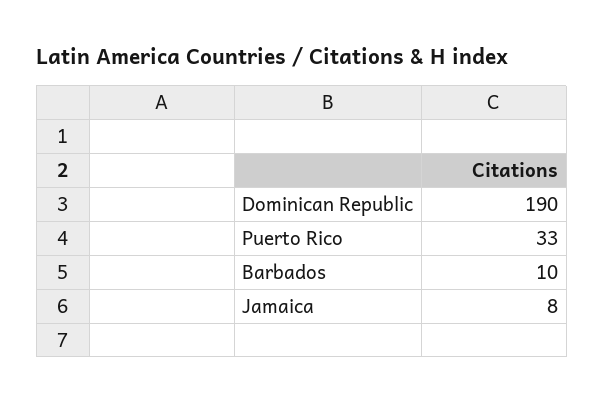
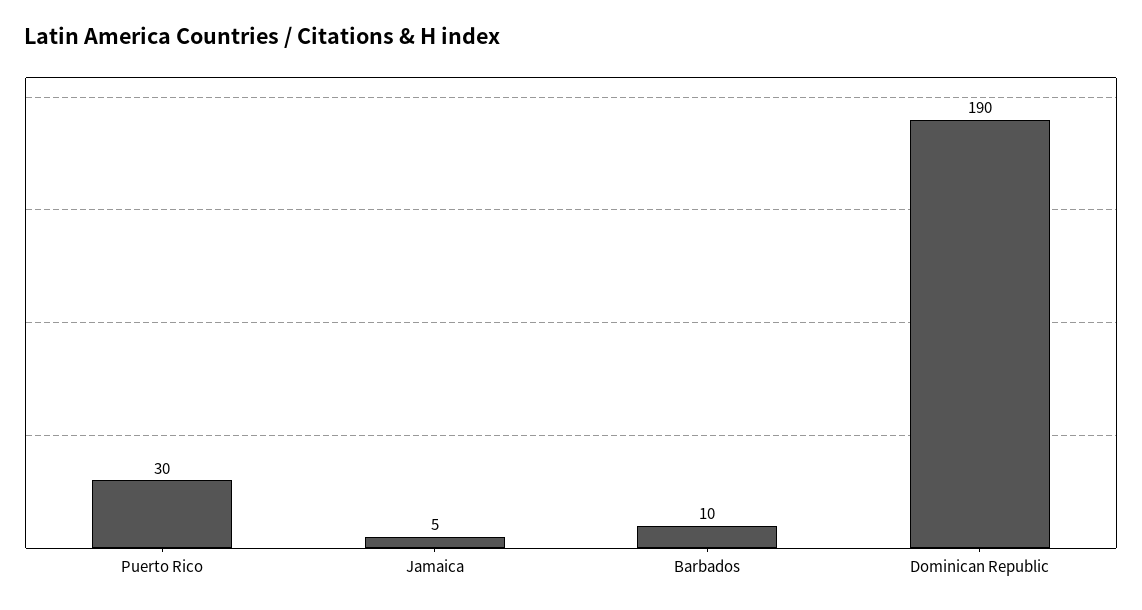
  {
    "Dominican Republic": 190,
-   "Puerto Rico": 33,
+   "Puerto Rico": 30,
    "Barbados": 10,
-   "Jamaica": 8
+   "Jamaica": 5
  }

